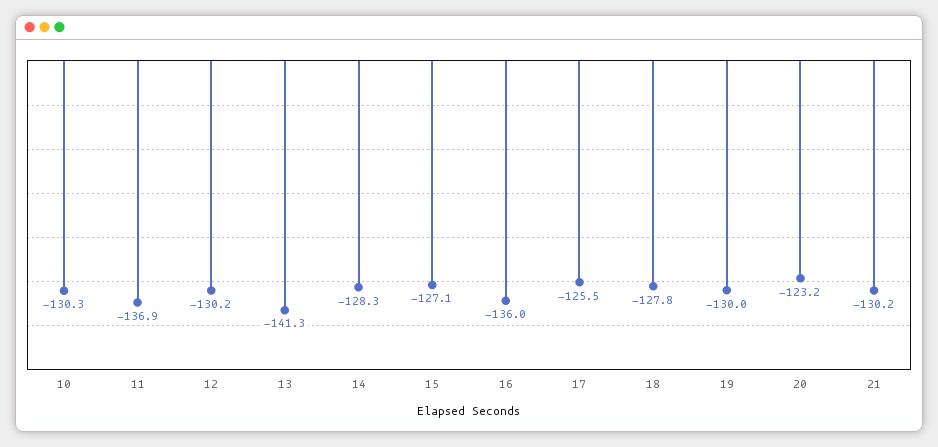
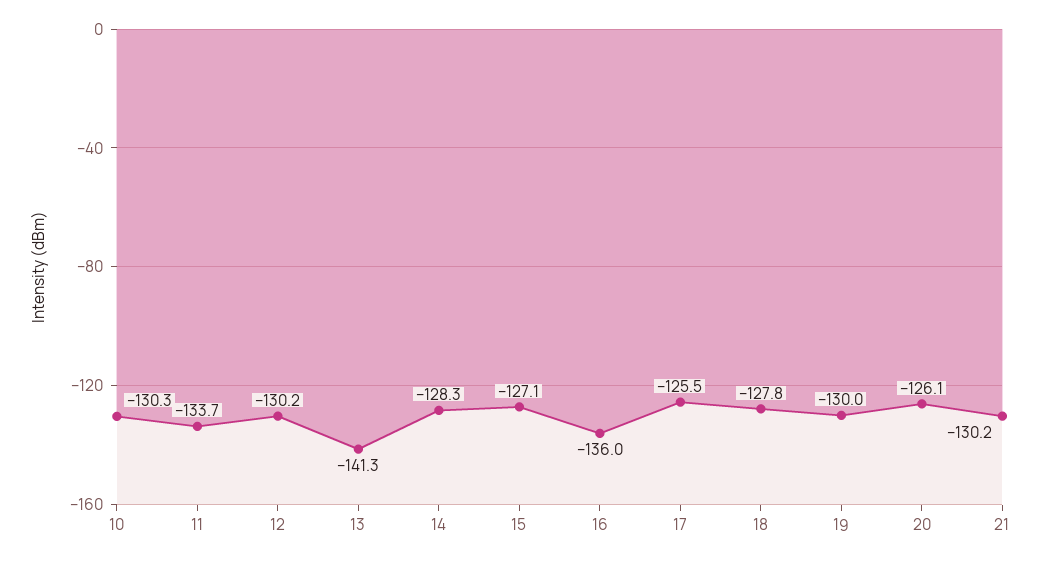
  {
    "10": -130.3,
-   "11": -136.9,
+   "11": -133.7,
    "12": -130.2,
    "13": -141.3,
    "14": -128.3,
    "15": -127.1,
    "16": -136,
    "17": -125.5,
    "18": -127.8,
    "19": -130,
-   "20": -123.2,
+   "20": -126.1,
    "21": -130.2
  }

